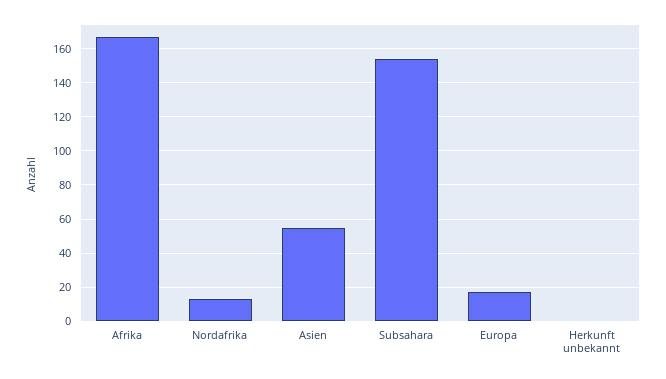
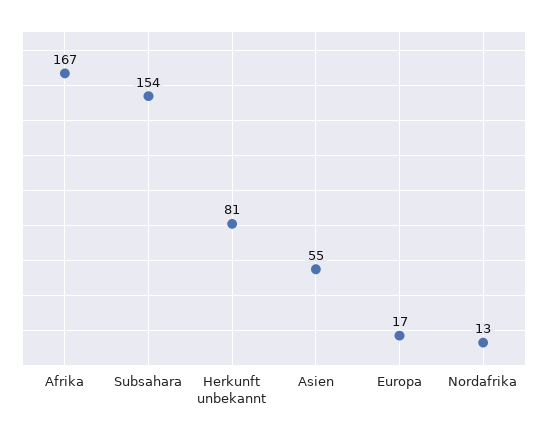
  {
    "Afrika": 167,
    "Nordafrika": 13,
    "Asien": 55,
    "Subsahara": 154,
    "Europa": 17,
-   "Herkunft unbekannt": 0
+   "Herkunft unbekannt": 81
  }

